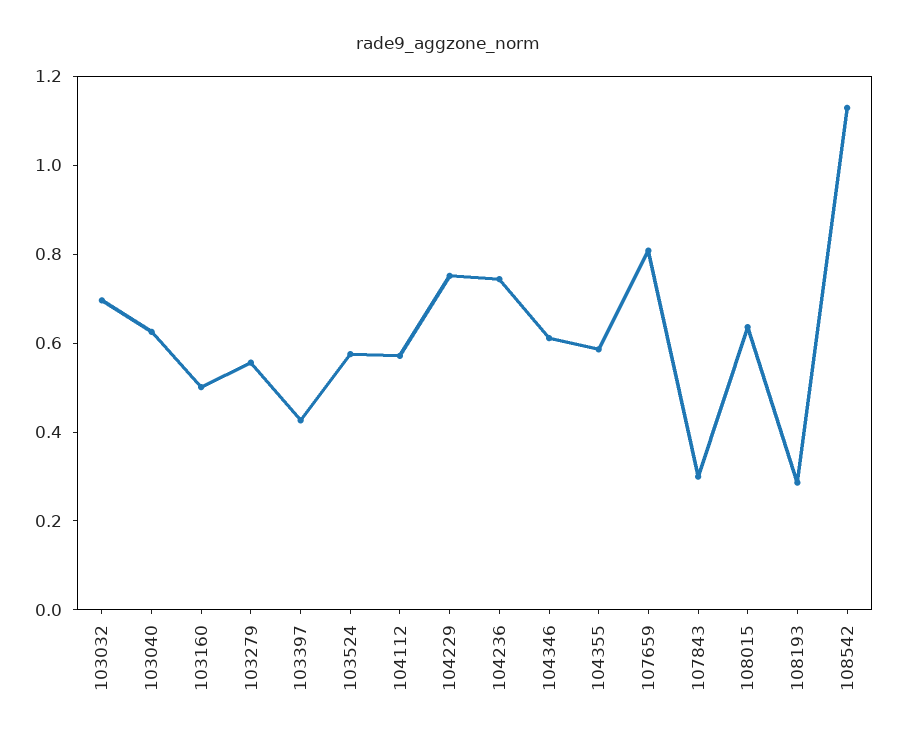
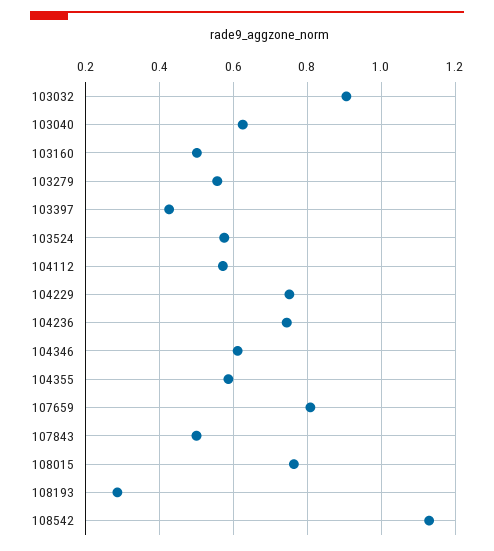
  {
-   "103032": 0.7,
+   "103032": 0.9,
    "103040": 0.62,
    "103160": 0.5,
    "103279": 0.56,
    "103397": 0.42,
    "103524": 0.58,
    "104112": 0.58,
    "104229": 0.76,
    "104236": 0.74,
    "104346": 0.62,
    "104355": 0.58,
    "107659": 0.8,
-   "107843": 0.3,
+   "107843": 0.5,
-   "108015": 0.65,
+   "108015": 0.76,
    "108193": 0.28,
    "108542": 1.12
  }

